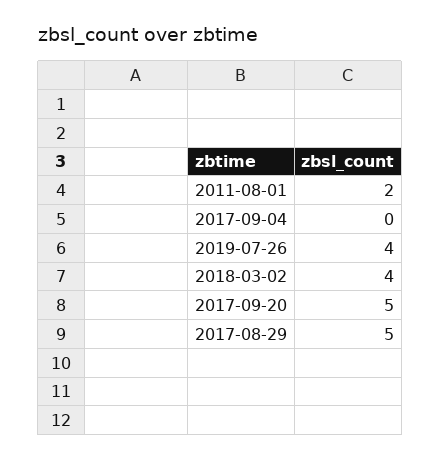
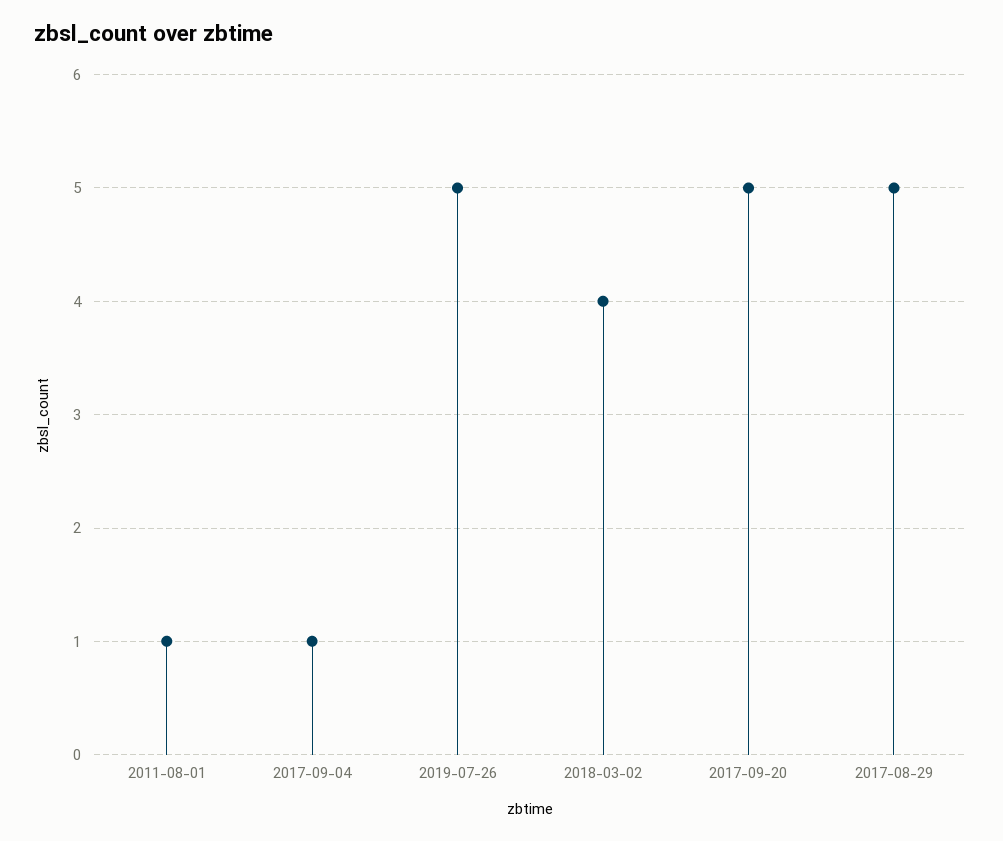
  {
-   "2011-08-01": 2,
+   "2011-08-01": 1,
-   "2017-09-04": 0,
+   "2017-09-04": 1,
-   "2019-07-26": 4,
+   "2019-07-26": 5,
    "2018-03-02": 4,
    "2017-09-20": 5,
    "2017-08-29": 5
  }

